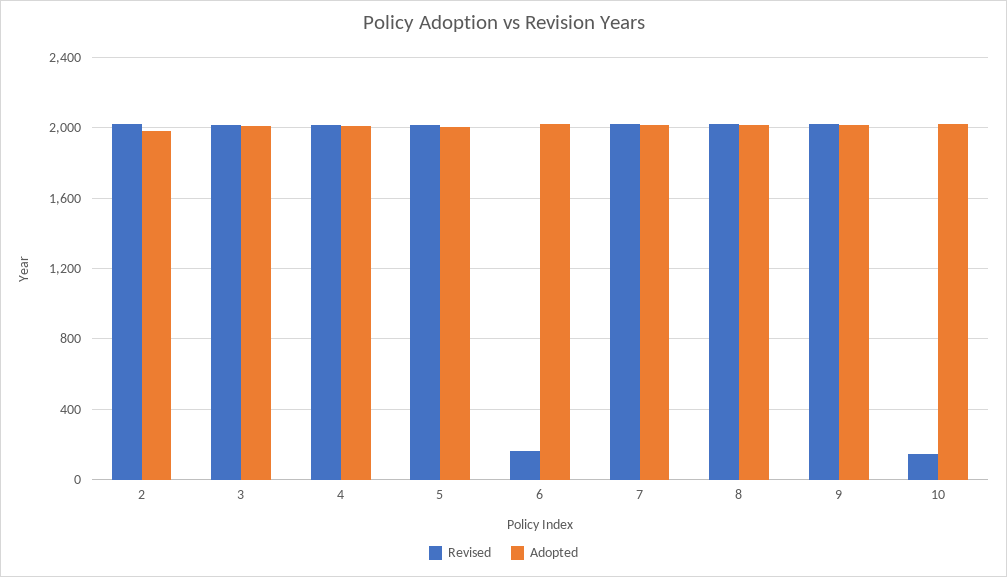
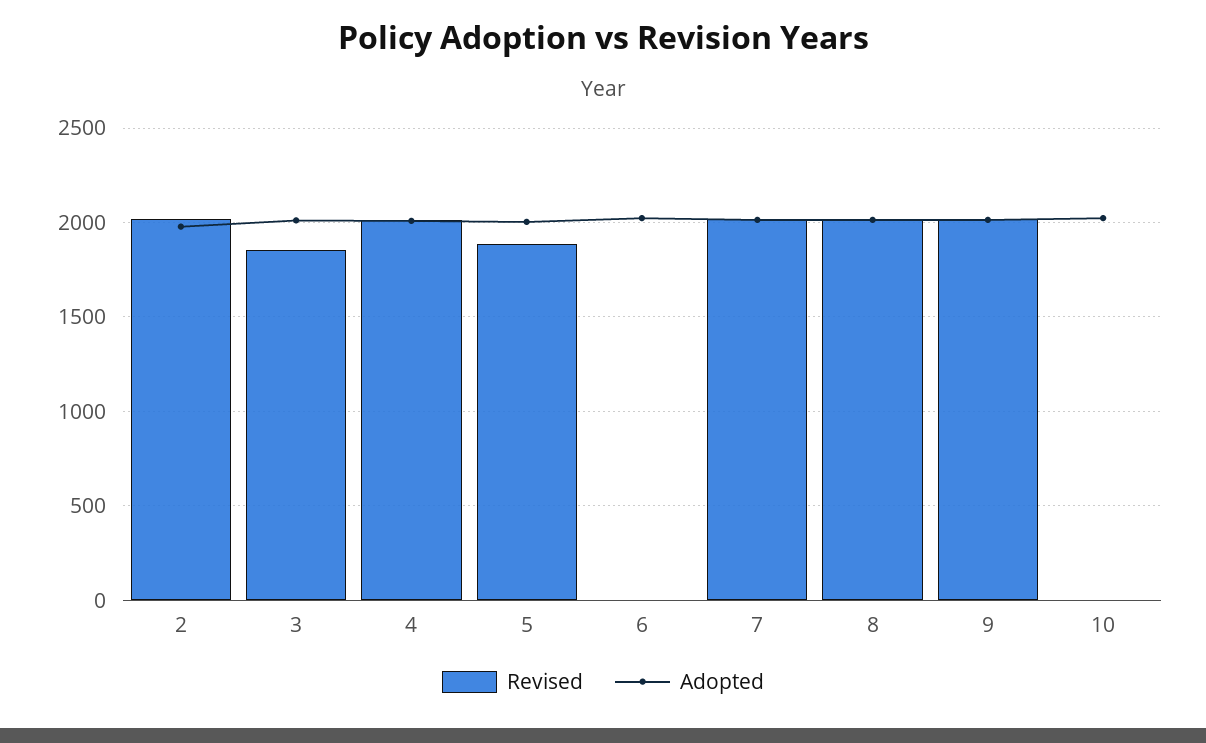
  {
    "Revised": {
      "2": 2000,
-     "3": 2000,
+     "3": 1850,
      "4": 2000,
-     "5": 2000,
+     "5": 1900,
-     "6": 150,
+     "6": 0,
      "7": 2000,
      "8": 2000,
      "9": 2000,
-     "10": 150
+     "10": 0
    },
    "Adopted": {
      "2": 2000,
      "3": 2000,
      "4": 2000,
      "5": 2000,
      "6": 2000,
      "7": 2000,
      "8": 2000,
      "9": 2000,
      "10": 2000
    }
  }

